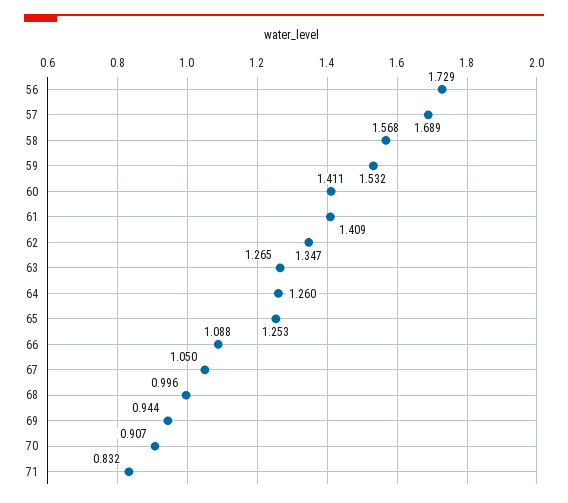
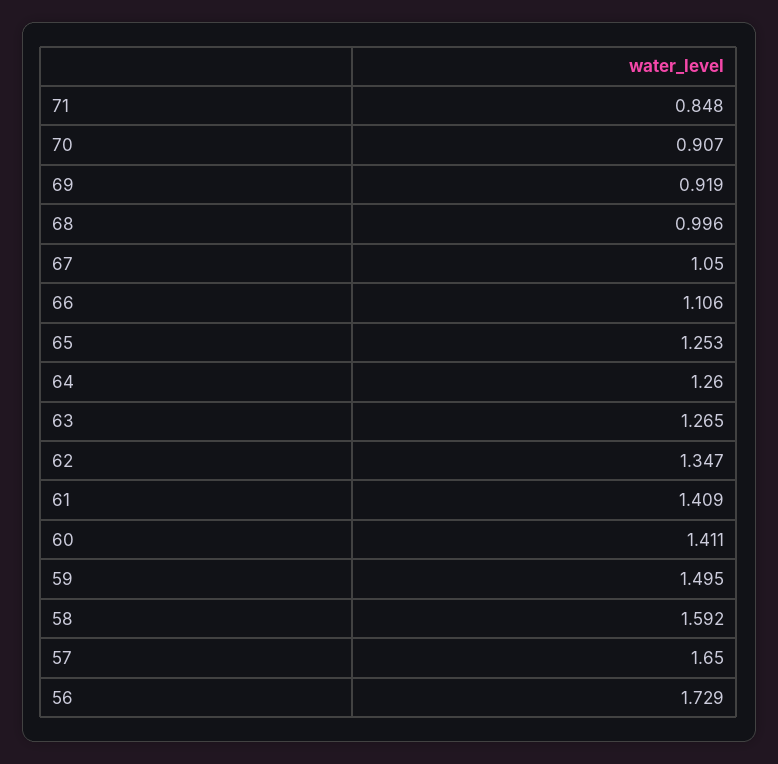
  {
    "56": 1.729,
-   "57": 1.689,
+   "57": 1.65,
-   "58": 1.568,
+   "58": 1.592,
-   "59": 1.532,
+   "59": 1.495,
    "60": 1.411,
    "61": 1.409,
    "62": 1.347,
    "63": 1.265,
    "64": 1.26,
    "65": 1.253,
-   "66": 1.088,
+   "66": 1.106,
    "67": 1.05,
    "68": 0.996,
-   "69": 0.944,
+   "69": 0.919,
    "70": 0.907,
-   "71": 0.832
+   "71": 0.848
  }

